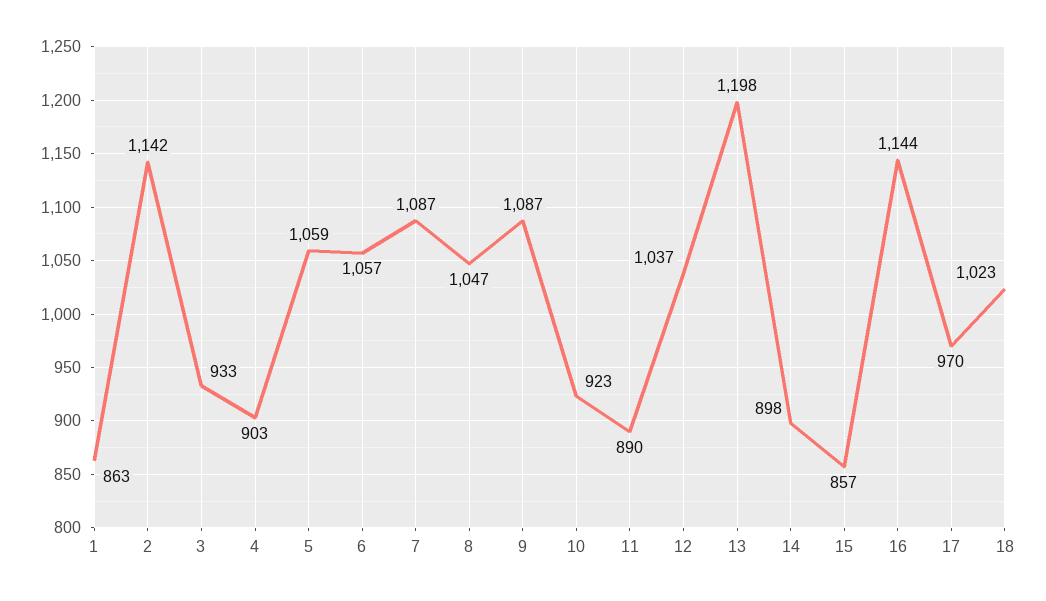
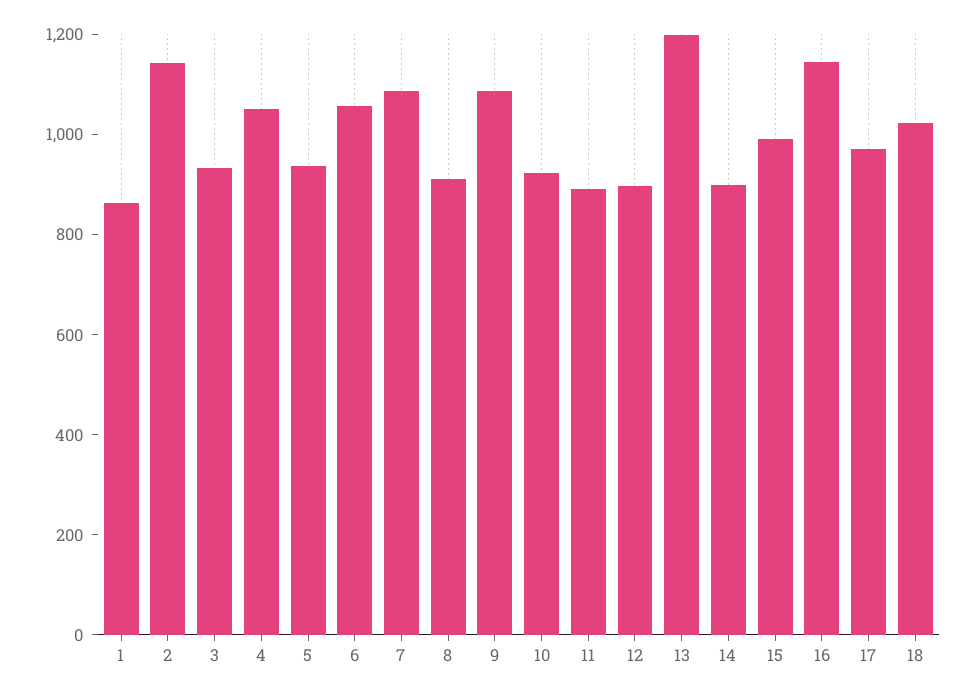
  {
    "1": 863,
    "2": 1142,
    "3": 933,
-   "4": 903,
+   "4": 1050,
-   "5": 1059,
+   "5": 950,
    "6": 1057,
    "7": 1087,
-   "8": 1047,
+   "8": 900,
    "9": 1087,
    "10": 923,
    "11": 890,
-   "12": 1037,
+   "12": 900,
    "13": 1198,
    "14": 898,
-   "15": 857,
+   "15": 1000,
    "16": 1144,
    "17": 970,
    "18": 1023
  }

